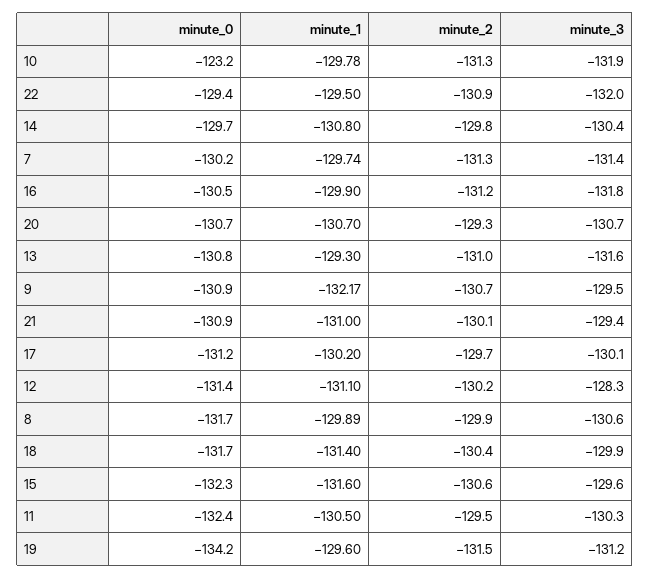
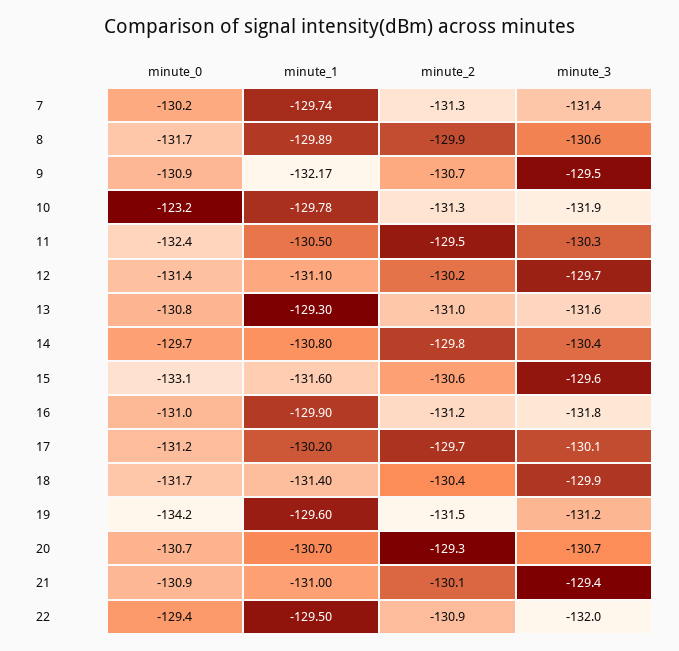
  {
    "minute_0": {
      "10": -123.2,
      "22": -129.4,
      "14": -129.7,
      "7": -130.2,
-     "16": -130.5,
+     "16": -131,
      "20": -130.7,
      "13": -130.8,
      "9": -130.9,
      "21": -130.9,
      "17": -131.2,
      "12": -131.4,
      "8": -131.7,
      "18": -131.7,
-     "15": -132.3,
+     "15": -133.1,
      "11": -132.4,
      "19": -134.2
    },
    "minute_1": {
      "10": -129.78,
      "22": -129.5,
      "14": -130.8,
      "7": -129.74,
      "16": -129.9,
      "20": -130.7,
      "13": -129.3,
      "9": -132.17,
      "21": -131,
      "17": -130.2,
      "12": -131.1,
      "8": -129.89,
      "18": -131.4,
      "15": -131.6,
      "11": -130.5,
      "19": -129.6
    },
    "minute_2": {
      "10": -131.3,
      "22": -130.9,
      "14": -129.8,
      "7": -131.3,
      "16": -131.2,
      "20": -129.3,
      "13": -131,
      "9": -130.7,
      "21": -130.1,
      "17": -129.7,
      "12": -130.2,
      "8": -129.9,
      "18": -130.4,
      "15": -130.6,
      "11": -129.5,
      "19": -131.5
    },
    "minute_3": {
      "10": -131.9,
      "22": -132,
      "14": -130.4,
      "7": -131.4,
      "16": -131.8,
      "20": -130.7,
      "13": -131.6,
      "9": -129.5,
      "21": -129.4,
      "17": -130.1,
-     "12": -128.3,
+     "12": -129.7,
      "8": -130.6,
      "18": -129.9,
      "15": -129.6,
      "11": -130.3,
      "19": -131.2
    }
  }

